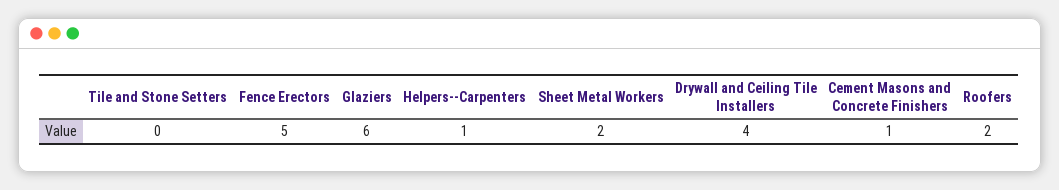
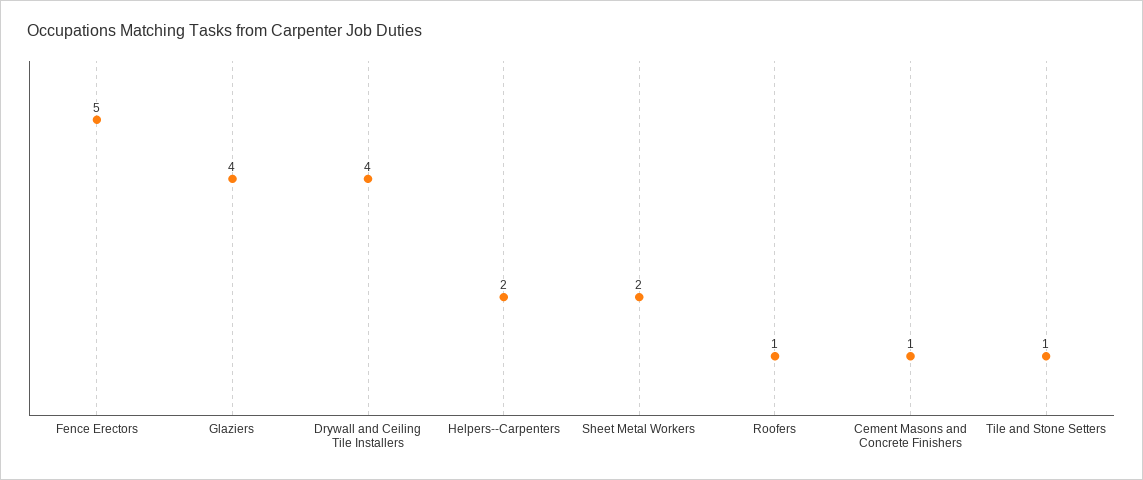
  {
-   "Tile and Stone Setters": 0,
+   "Tile and Stone Setters": 1,
    "Fence Erectors": 5,
-   "Glaziers": 6,
+   "Glaziers": 4,
-   "Helpers--Carpenters": 1,
+   "Helpers--Carpenters": 2,
    "Sheet Metal Workers": 2,
    "Drywall and Ceiling Tile Installers": 4,
    "Cement Masons and Concrete Finishers": 1,
-   "Roofers": 2
+   "Roofers": 1
  }

